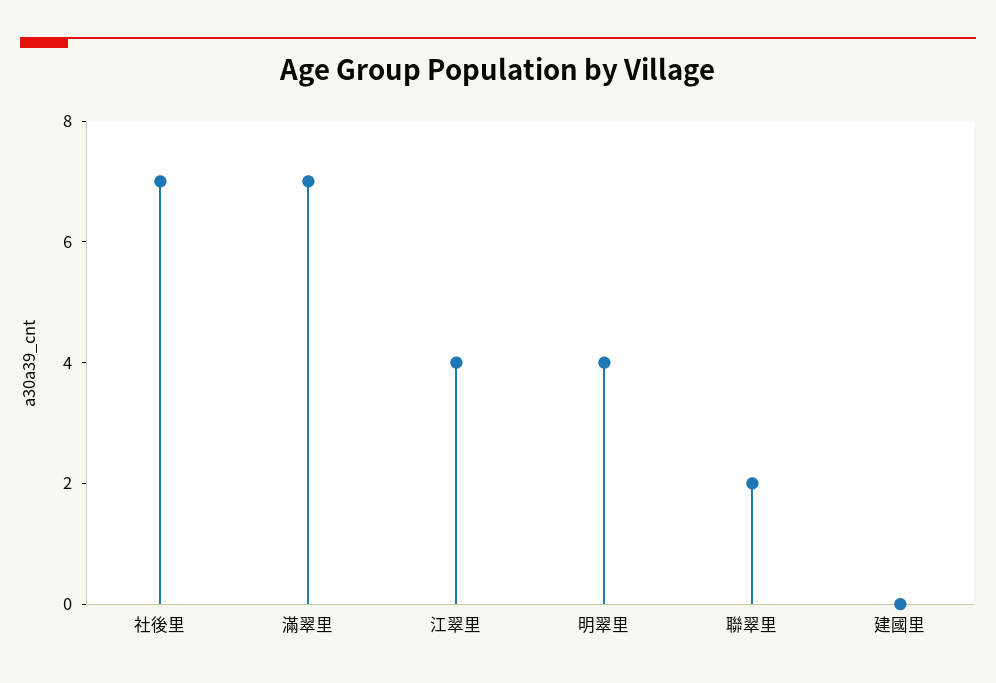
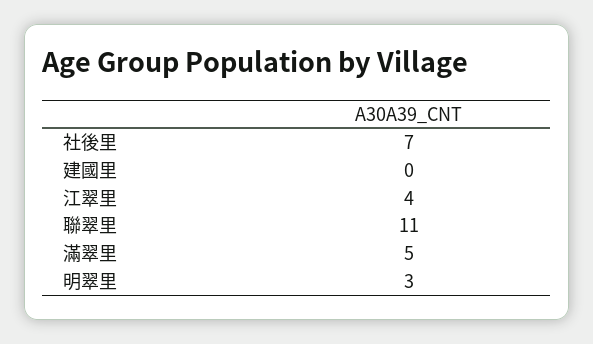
  {
    "社後里": 7,
-   "滿翠里": 7,
+   "滿翠里": 5,
    "江翠里": 4,
-   "明翠里": 4,
+   "明翠里": 3,
-   "聯翠里": 2,
+   "聯翠里": 11,
    "建國里": 0
  }

